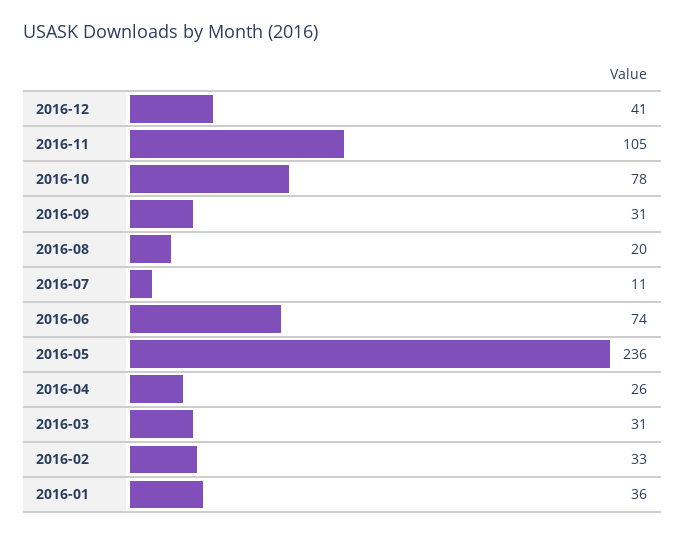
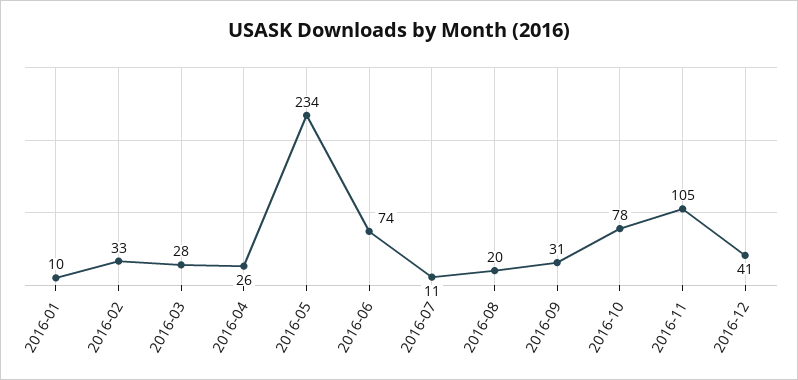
  {
    "2016-12": 41,
    "2016-11": 105,
    "2016-10": 78,
    "2016-09": 31,
    "2016-08": 20,
    "2016-07": 11,
    "2016-06": 74,
-   "2016-05": 236,
+   "2016-05": 234,
    "2016-04": 26,
-   "2016-03": 31,
+   "2016-03": 28,
    "2016-02": 33,
-   "2016-01": 36
+   "2016-01": 10
  }

